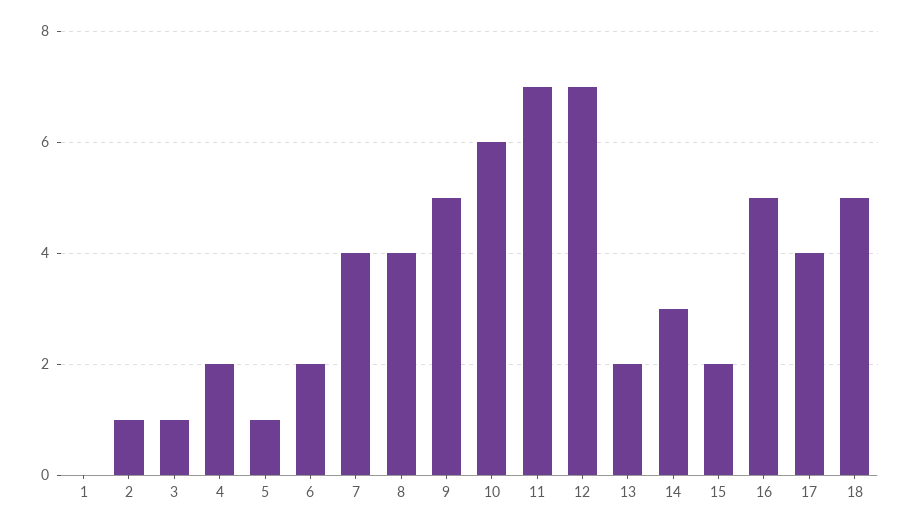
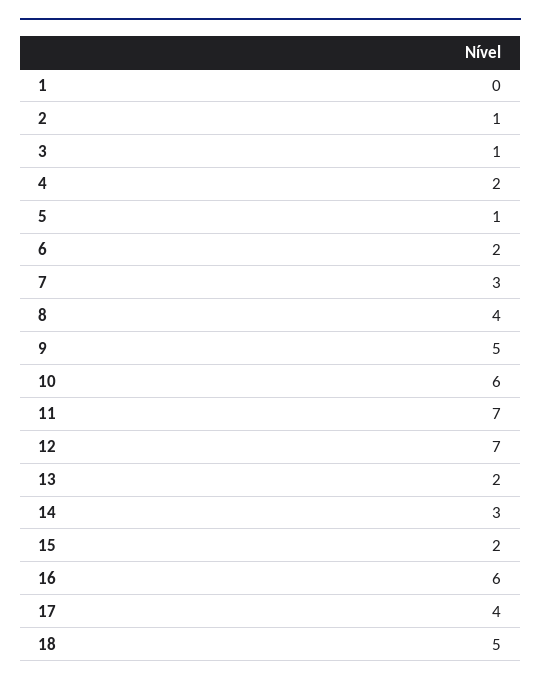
  {
    "1": 0,
    "2": 1,
    "3": 1,
    "4": 2,
    "5": 1,
    "6": 2,
-   "7": 4,
+   "7": 3,
    "8": 4,
    "9": 5,
    "10": 6,
    "11": 7,
    "12": 7,
    "13": 2,
    "14": 3,
    "15": 2,
-   "16": 5,
+   "16": 6,
    "17": 4,
    "18": 5
  }

